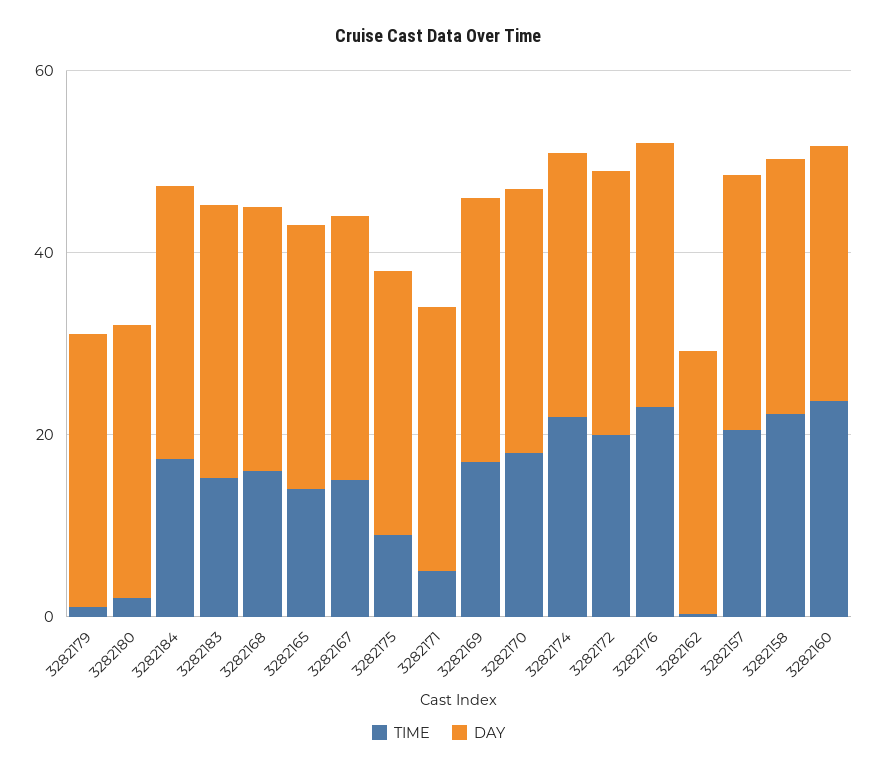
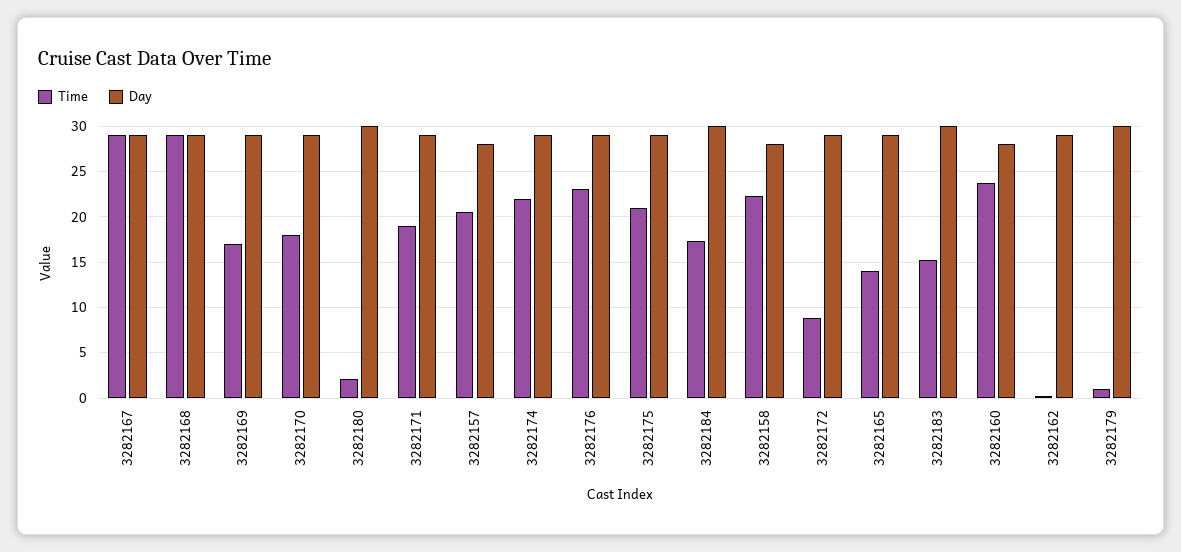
  {
    "TIME": {
      "3282179": 1,
      "3282180": 2,
      "3282184": 17,
      "3282183": 15,
-     "3282168": 15,
+     "3282168": 29,
      "3282165": 14,
-     "3282167": 15,
+     "3282167": 29,
-     "3282175": 10,
+     "3282175": 21,
-     "3282171": 5,
+     "3282171": 19,
      "3282169": 17,
      "3282170": 18,
      "3282174": 22,
-     "3282172": 20,
+     "3282172": 9,
      "3282176": 23,
      "3282162": 0,
      "3282157": 21,
      "3282158": 22,
      "3282160": 24
    },
    "DAY": {
      "3282179": 30,
      "3282180": 30,
      "3282184": 30,
      "3282183": 30,
      "3282168": 29,
      "3282165": 29,
      "3282167": 29,
      "3282175": 29,
      "3282171": 29,
      "3282169": 29,
      "3282170": 29,
      "3282174": 29,
      "3282172": 29,
      "3282176": 29,
      "3282162": 29,
      "3282157": 28,
      "3282158": 28,
      "3282160": 28
    }
  }

